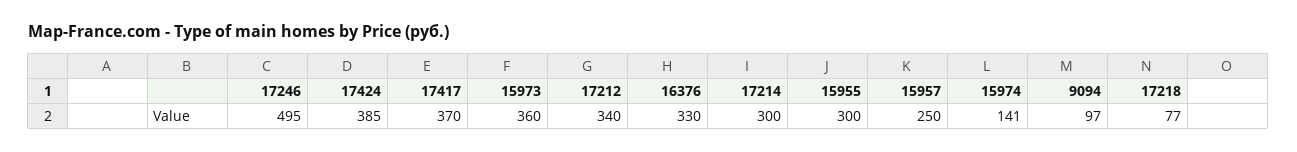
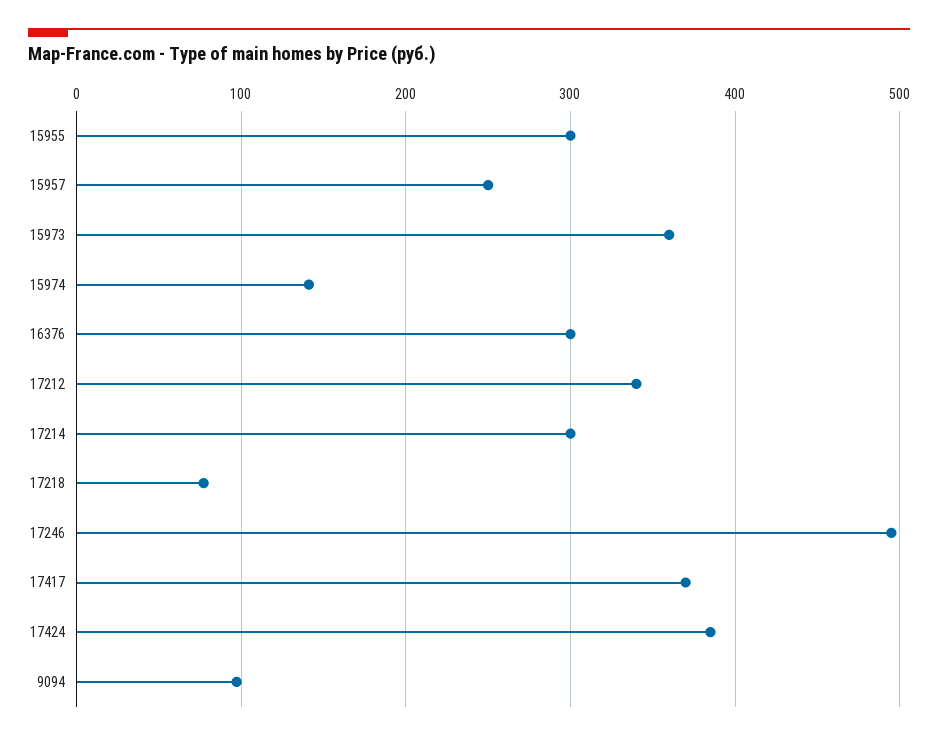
  {
    "17246": 495,
    "17424": 385,
    "17417": 370,
    "15973": 360,
    "17212": 340,
-   "16376": 330,
+   "16376": 300,
    "17214": 300,
    "15955": 300,
    "15957": 250,
    "15974": 141,
    "9094": 97,
    "17218": 77
  }

